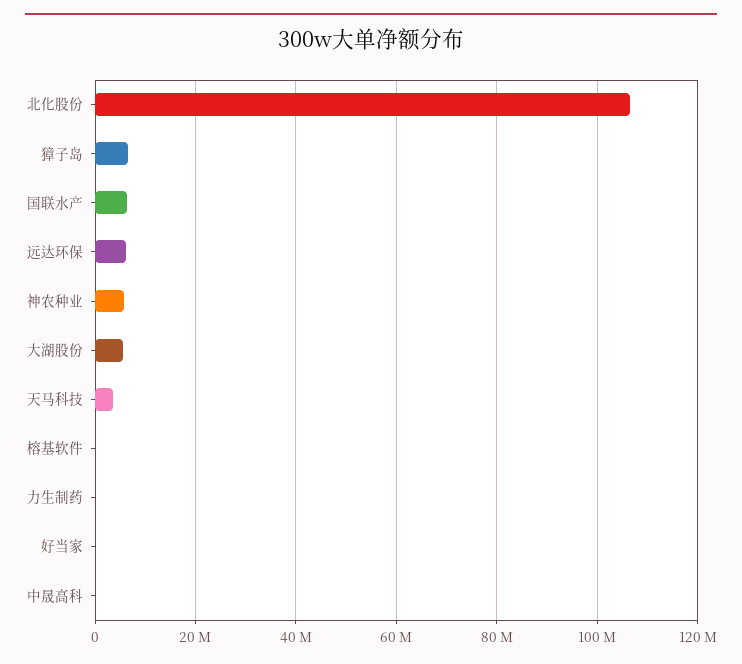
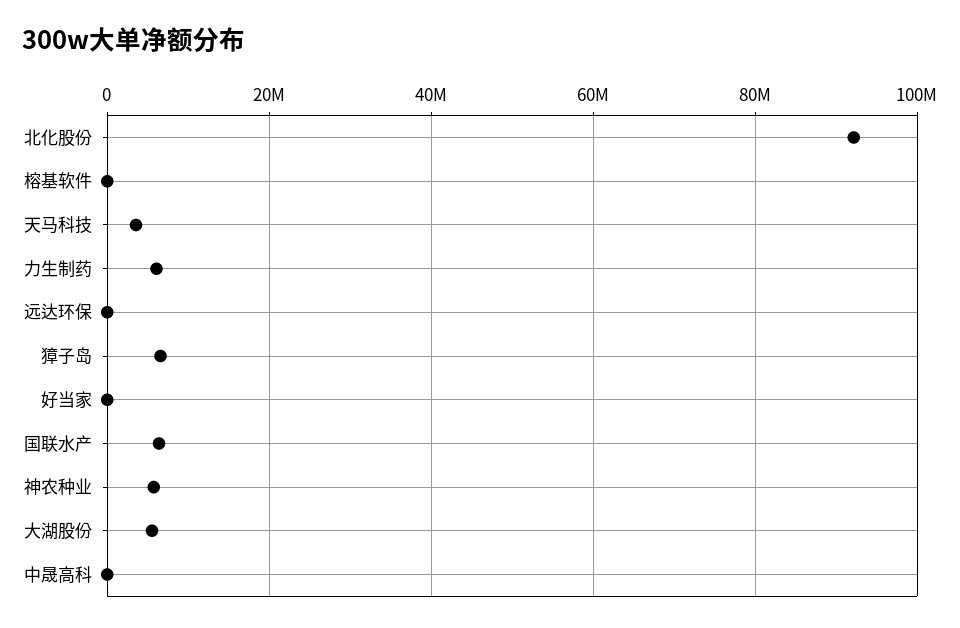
  {
-   "北化股份": 106000000,
+   "北化股份": 92000000,
    "獐子岛": 6000000,
    "国联水产": 6000000,
-   "远达环保": 6000000,
+   "远达环保": 0,
    "神农种业": 6000000,
    "大湖股份": 6000000,
    "天马科技": 4000000,
    "榕基软件": 0,
-   "力生制药": 0,
+   "力生制药": 6000000,
    "好当家": 0,
    "中晟高科": 0
  }

